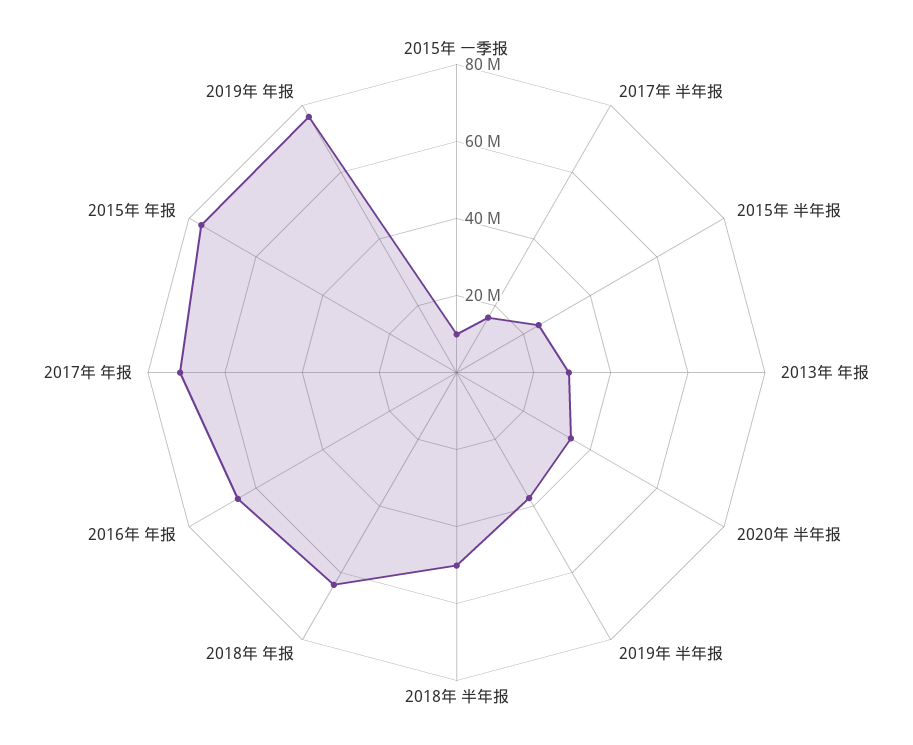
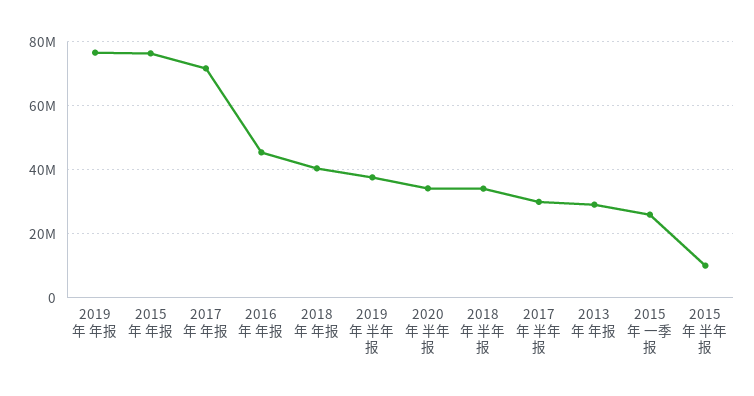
  {
-   "2015年 一季报": 10000000,
+   "2015年 一季报": 26000000,
-   "2017年 半年报": 15000000,
+   "2017年 半年报": 30000000,
-   "2015年 半年报": 25000000,
+   "2015年 半年报": 10000000,
    "2013年 年报": 30000000,
    "2020年 半年报": 34000000,
    "2019年 半年报": 38000000,
-   "2018年 半年报": 50000000,
+   "2018年 半年报": 34000000,
-   "2018年 年报": 65000000,
+   "2018年 年报": 40000000,
-   "2016年 年报": 65000000,
+   "2016年 年报": 46000000,
    "2017年 年报": 72000000,
    "2015年 年报": 76000000,
    "2019年 年报": 76000000
  }

